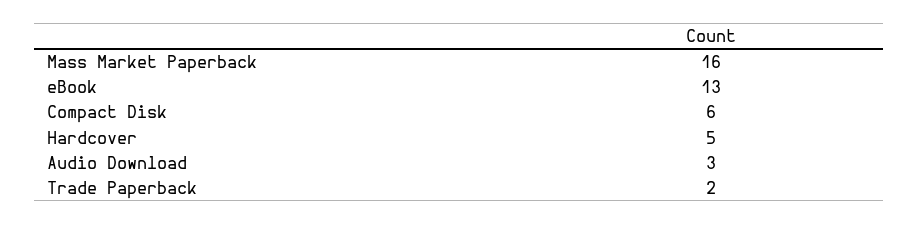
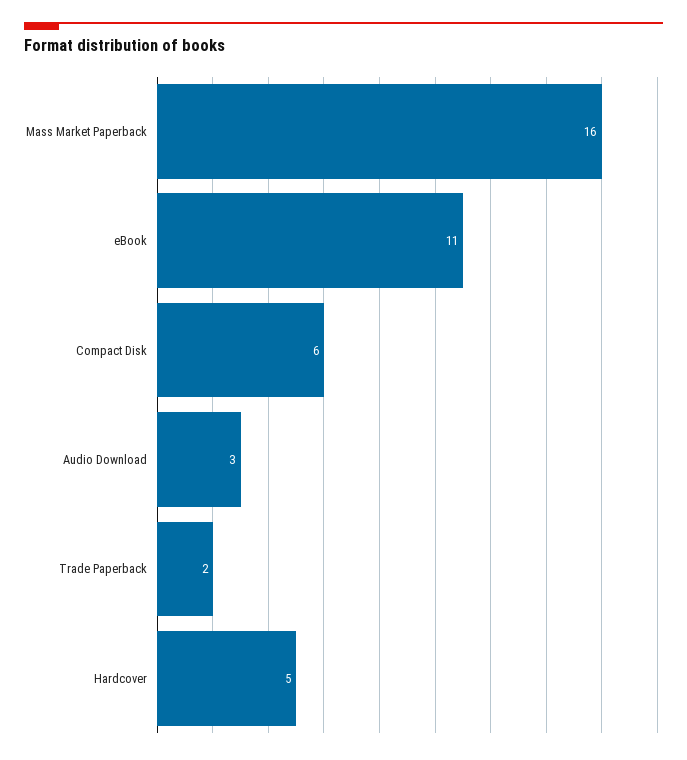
  {
    "Mass Market Paperback": 16,
-   "eBook": 13,
+   "eBook": 11,
    "Compact Disk": 6,
    "Hardcover": 5,
    "Audio Download": 3,
    "Trade Paperback": 2
  }

